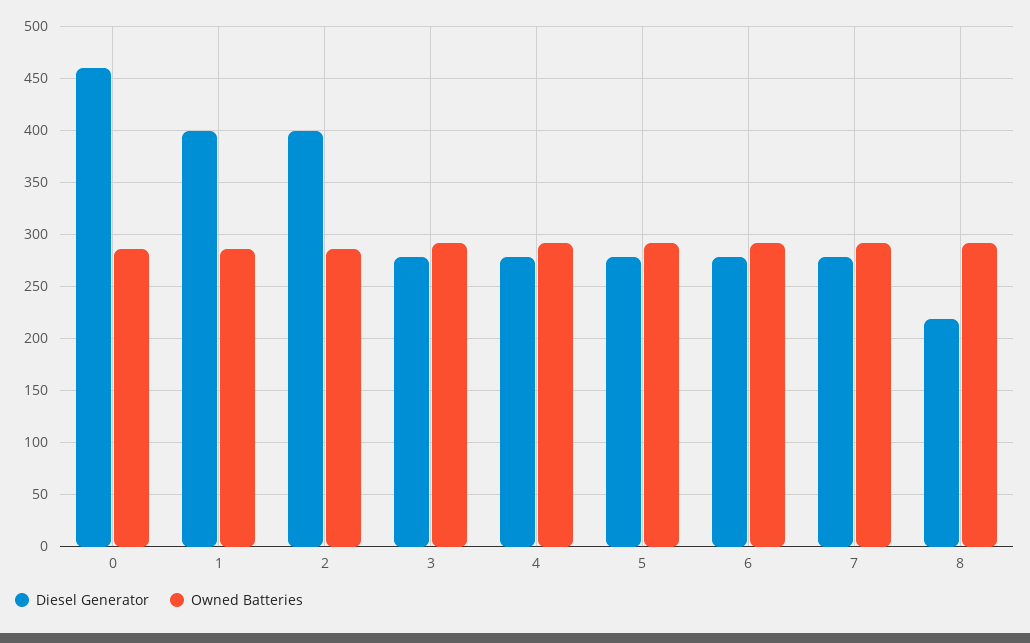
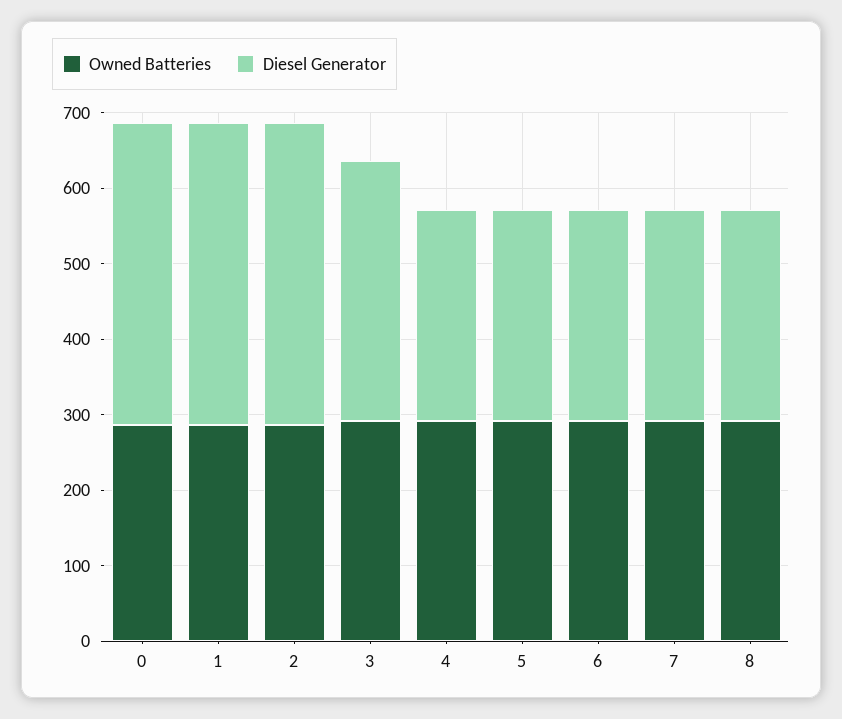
  {
    "Diesel Generator": {
-     "0": 460,
+     "0": 400,
      "1": 400,
      "2": 400,
-     "3": 280,
+     "3": 340,
      "4": 280,
      "5": 280,
      "6": 280,
      "7": 280,
-     "8": 220
+     "8": 280
    },
    "Owned Batteries": {
      "0": 290,
      "1": 290,
      "2": 290,
      "3": 290,
      "4": 290,
      "5": 290,
      "6": 290,
      "7": 290,
      "8": 290
    }
  }

